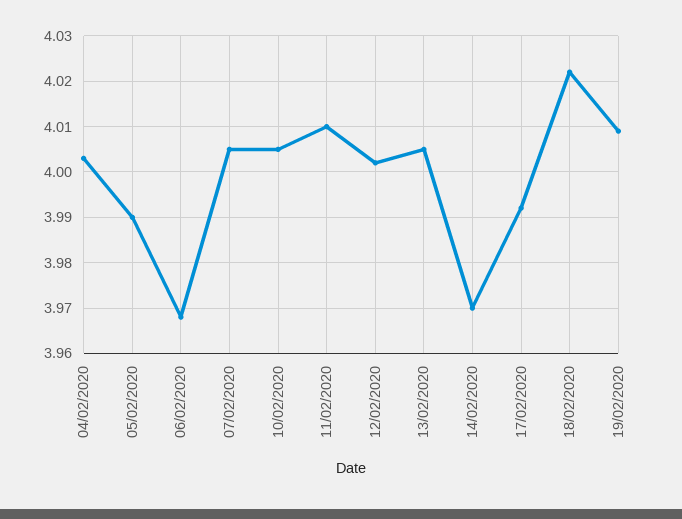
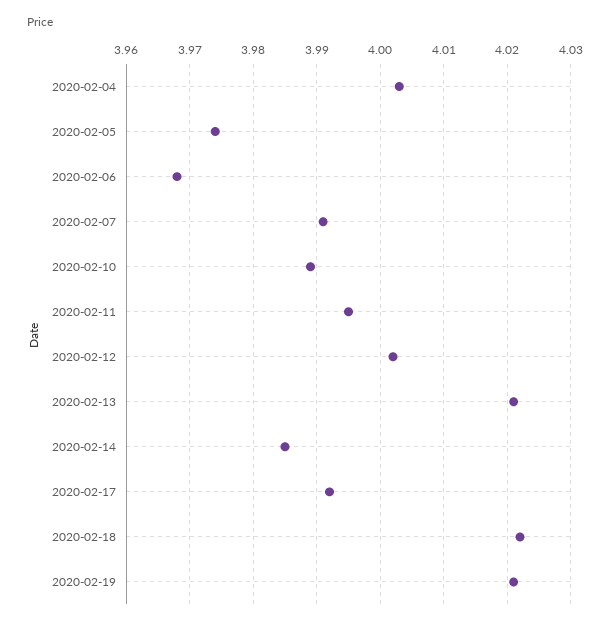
  {
    "04/02/2020": 4.003,
-   "05/02/2020": 3.99,
+   "05/02/2020": 3.974,
    "06/02/2020": 3.968,
-   "07/02/2020": 4.005,
+   "07/02/2020": 3.991,
-   "10/02/2020": 4.005,
+   "10/02/2020": 3.989,
-   "11/02/2020": 4.01,
+   "11/02/2020": 3.995,
    "12/02/2020": 4.002,
-   "13/02/2020": 4.005,
+   "13/02/2020": 4.021,
-   "14/02/2020": 3.97,
+   "14/02/2020": 3.985,
    "17/02/2020": 3.992,
    "18/02/2020": 4.022,
-   "19/02/2020": 4.01
+   "19/02/2020": 4.021
  }

